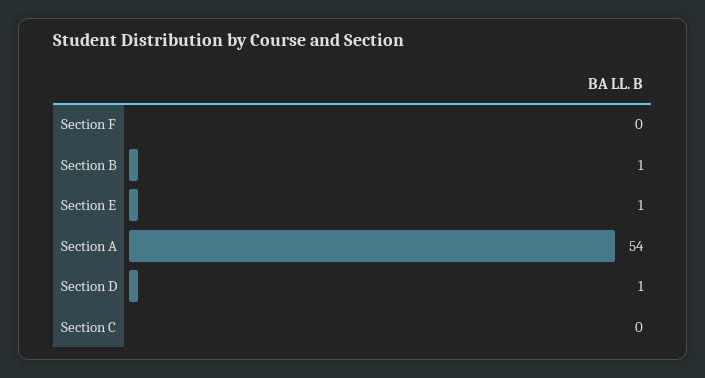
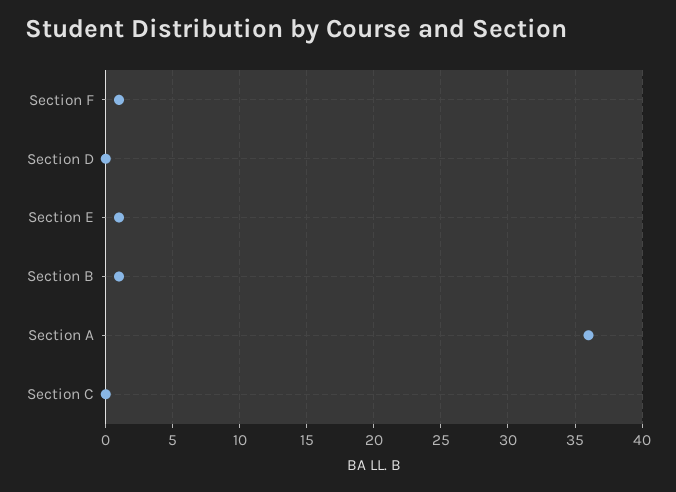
  {
-   "Section F": 0,
+   "Section F": 1,
    "Section B": 1,
    "Section E": 1,
-   "Section A": 54,
+   "Section A": 36,
-   "Section D": 1,
+   "Section D": 0,
    "Section C": 0
  }

